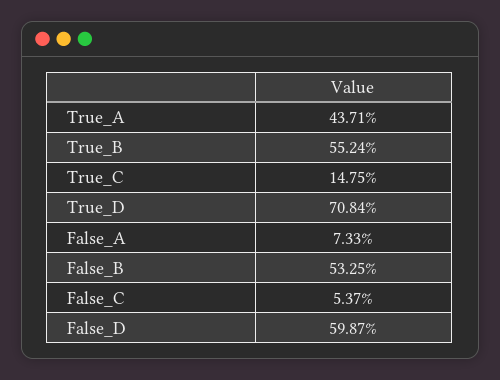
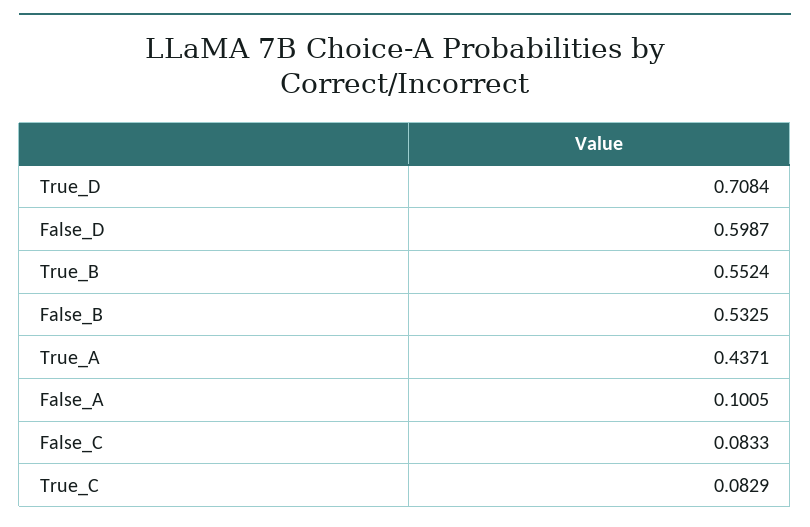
  {
    "True_A": 0.4371,
    "True_B": 0.5524,
-   "True_C": 0.1475,
+   "True_C": 0.0829,
    "True_D": 0.7084,
-   "False_A": 0.0733,
+   "False_A": 0.1005,
    "False_B": 0.5325,
-   "False_C": 0.0537,
+   "False_C": 0.0833,
    "False_D": 0.5987
  }

